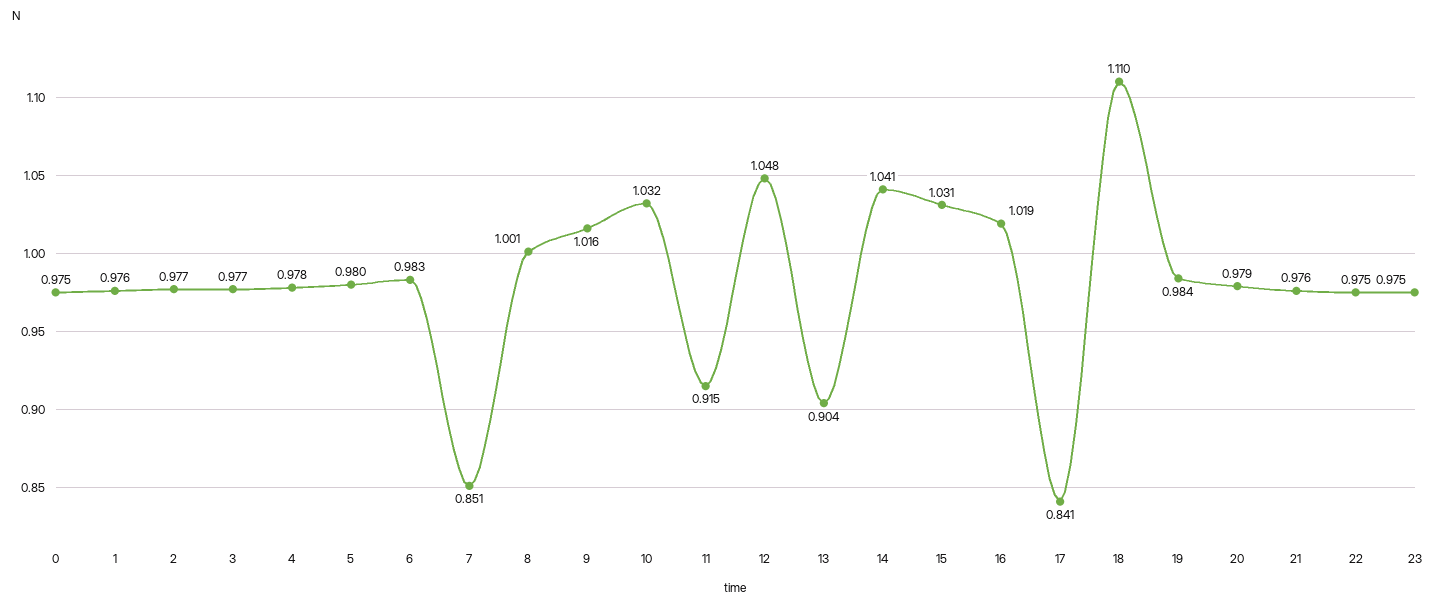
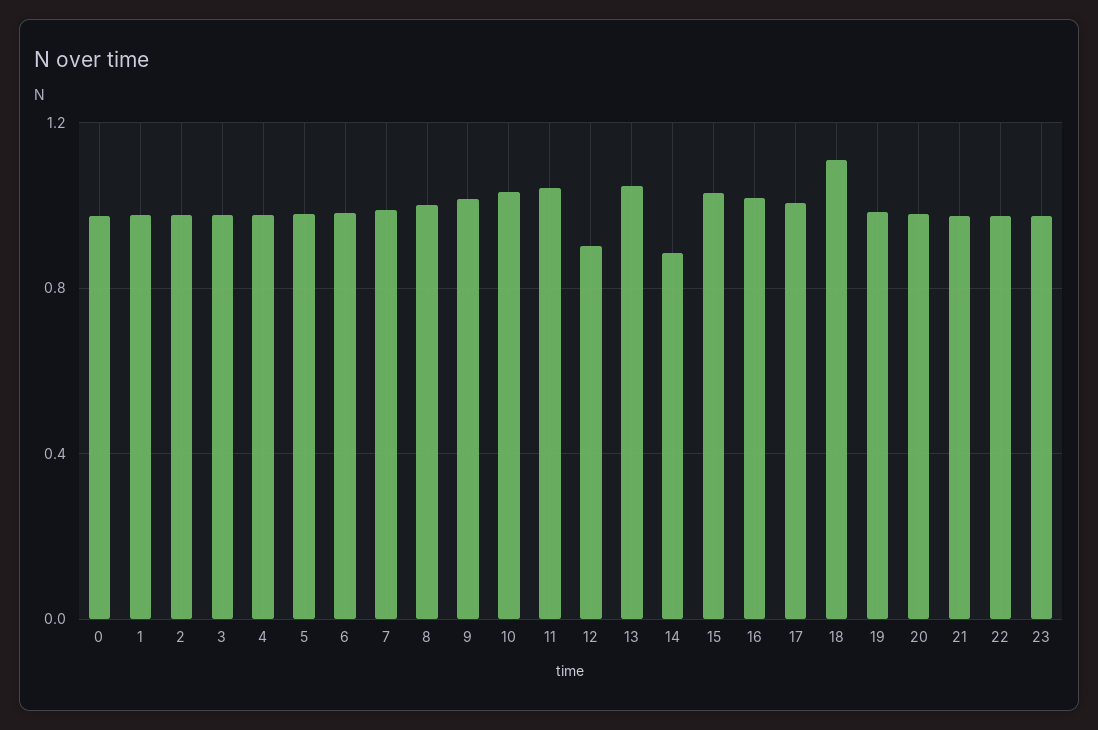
  {
    "0": 0.975,
    "1": 0.976,
    "2": 0.977,
    "3": 0.977,
    "4": 0.978,
    "5": 0.98,
    "6": 0.983,
-   "7": 0.851,
+   "7": 1,
    "8": 1.001,
    "9": 1.016,
    "10": 1.032,
-   "11": 0.915,
+   "11": 1.05,
-   "12": 1.048,
+   "12": 0.9,
-   "13": 0.904,
+   "13": 1.05,
-   "14": 1.041,
+   "14": 0.9,
    "15": 1.031,
    "16": 1.019,
-   "17": 0.841,
+   "17": 1,
    "18": 1.11,
    "19": 0.984,
    "20": 0.979,
    "21": 0.976,
    "22": 0.975,
    "23": 0.975
  }

